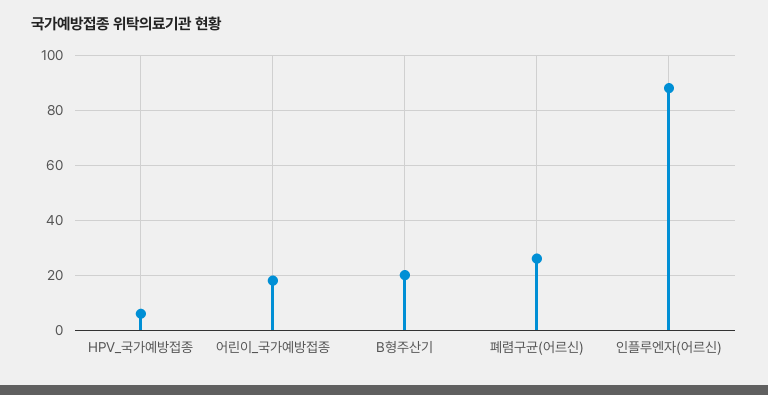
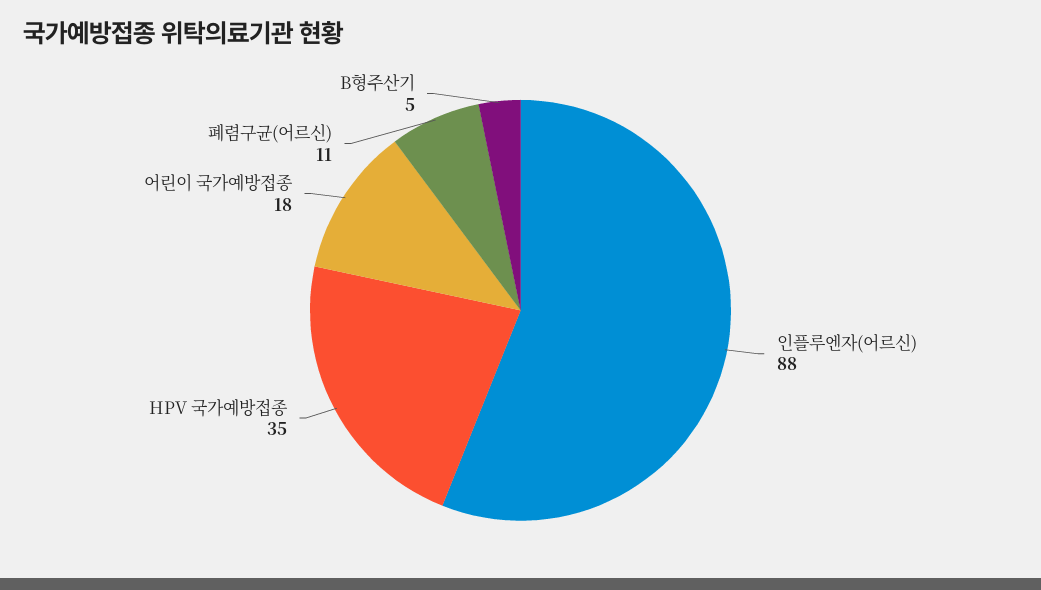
  {
-   "HPV_국가예방접종": 5,
+   "HPV_국가예방접종": 35,
    "어린이_국가예방접종": 18,
-   "B형주산기": 20,
+   "B형주산기": 5,
-   "폐렴구균(어르신)": 25,
+   "폐렴구균(어르신)": 11,
    "인플루엔자(어르신)": 88
  }

